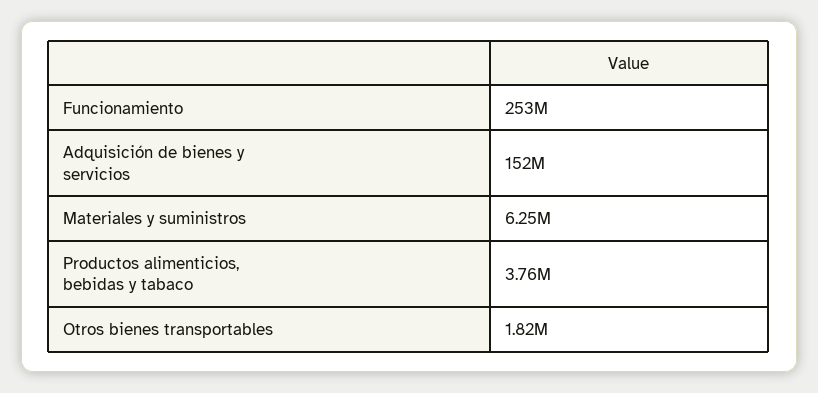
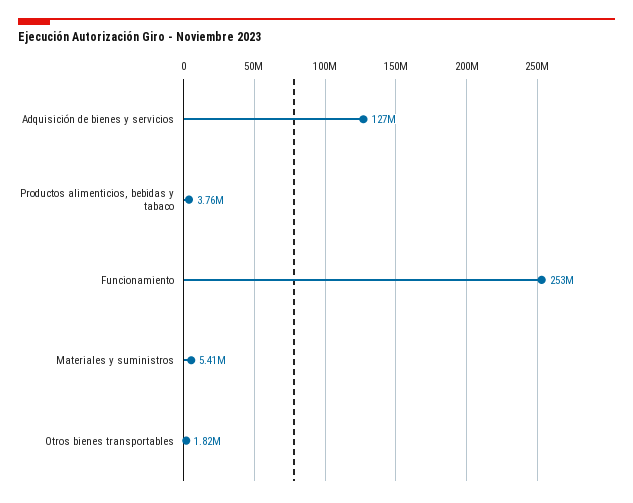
  {
    "Funcionamiento": 253000000,
-   "Adquisición de bienes y servicios": 152000000,
+   "Adquisición de bienes y servicios": 127000000,
-   "Materiales y suministros": 6250000,
+   "Materiales y suministros": 5410000,
    "Productos alimenticios, bebidas y tabaco": 3760000,
    "Otros bienes transportables": 1820000
  }

